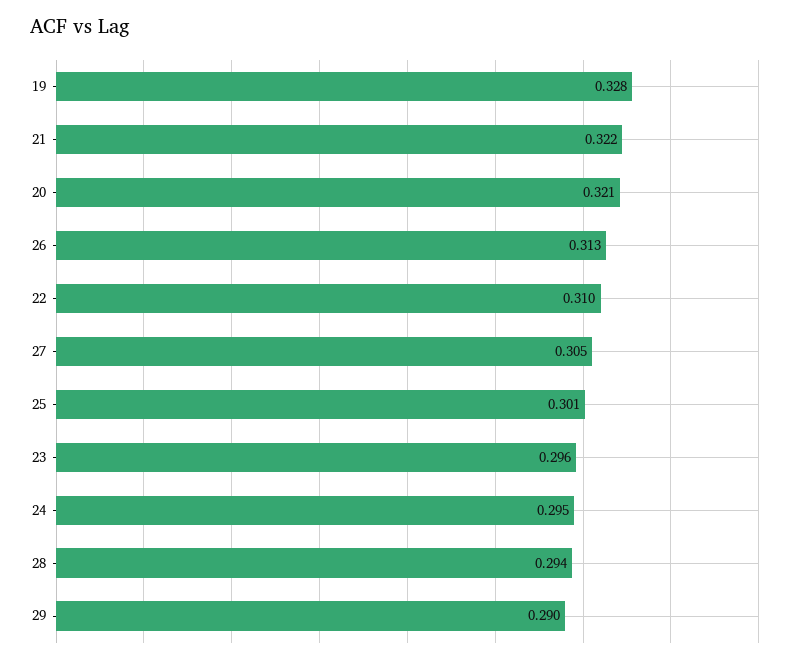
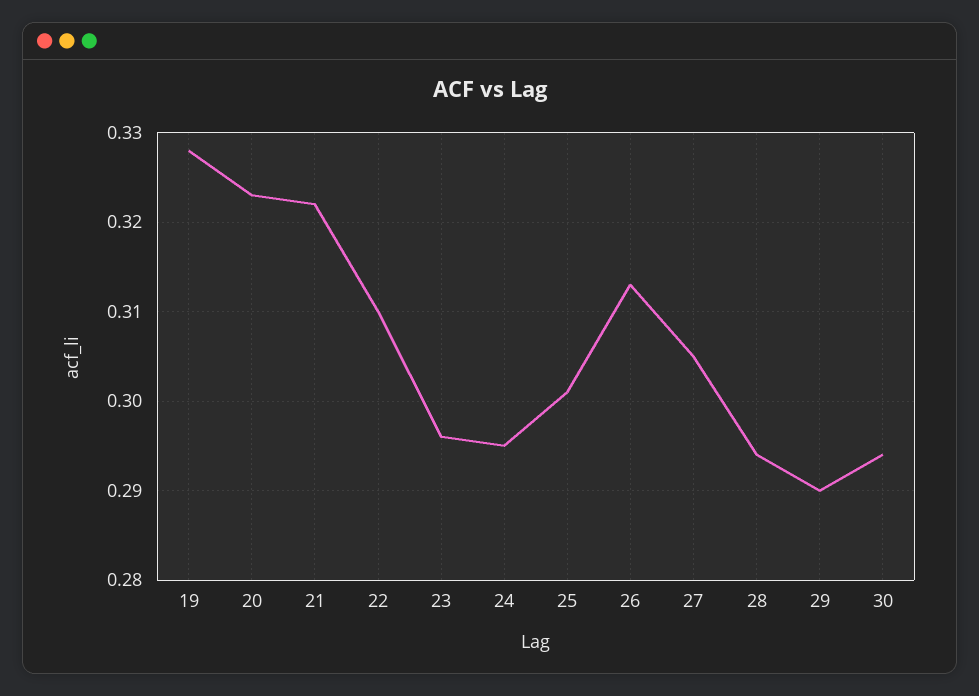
  {
    "19": 0.328,
    "21": 0.322,
-   "20": 0.321,
+   "20": 0.323,
    "26": 0.313,
    "22": 0.31,
    "27": 0.305,
    "25": 0.301,
    "23": 0.296,
    "24": 0.295,
    "28": 0.294,
-   "29": 0.29
+   "29": 0.29,
+   "30": 0.294
  }

